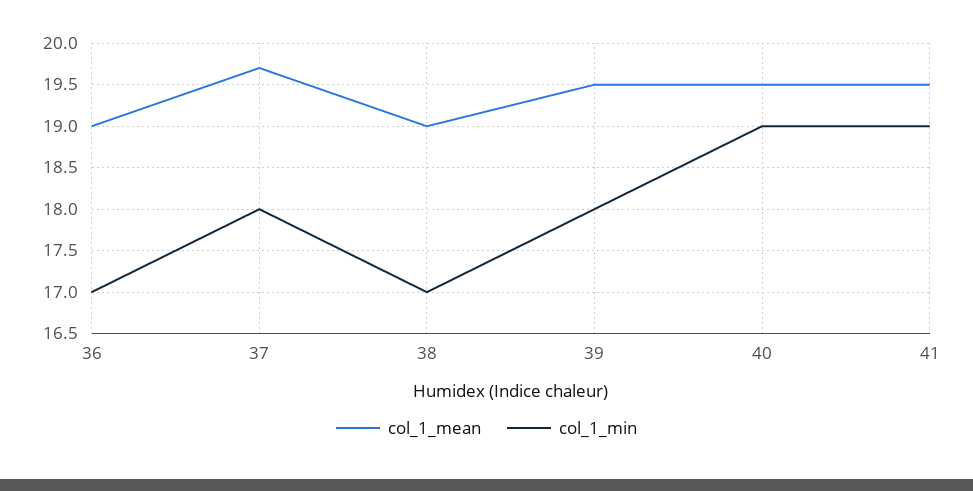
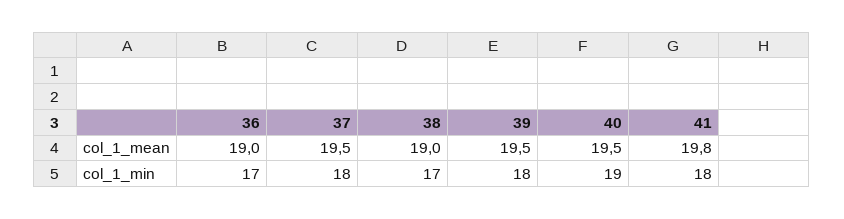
  {
    "col_1_mean": {
      "36": 19,
-     "37": 19.7,
+     "37": 19.5,
      "38": 19,
      "39": 19.5,
      "40": 19.5,
-     "41": 19.5
+     "41": 19.8
    },
    "col_1_min": {
      "36": 17,
      "37": 18,
      "38": 17,
      "39": 18,
      "40": 19,
-     "41": 19
+     "41": 18
    }
  }

